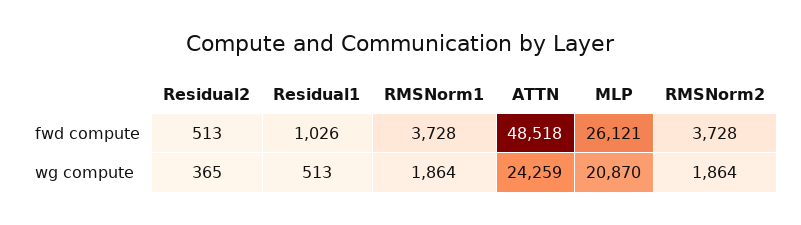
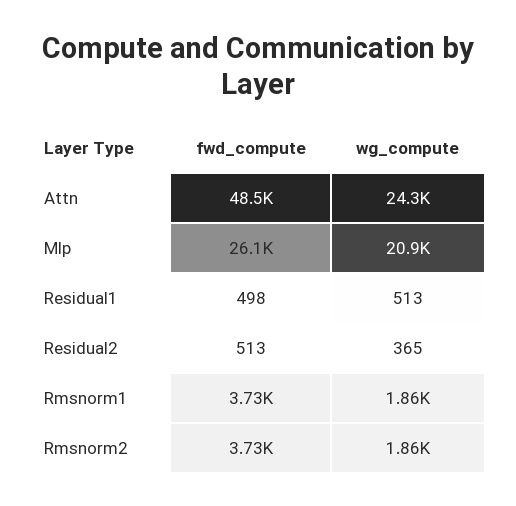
  {
    "Residual2": {
      "fwd compute": 513,
      "wg compute": 365
    },
    "Residual1": {
-     "fwd compute": 1026,
+     "fwd compute": 498,
      "wg compute": 513
    },
    "RMSNorm1": {
      "fwd compute": 3728,
      "wg compute": 1864
    },
    "ATTN": {
      "fwd compute": 48518,
      "wg compute": 24259
    },
    "MLP": {
      "fwd compute": 26121,
      "wg compute": 20870
    },
    "RMSNorm2": {
      "fwd compute": 3728,
      "wg compute": 1864
    }
  }

